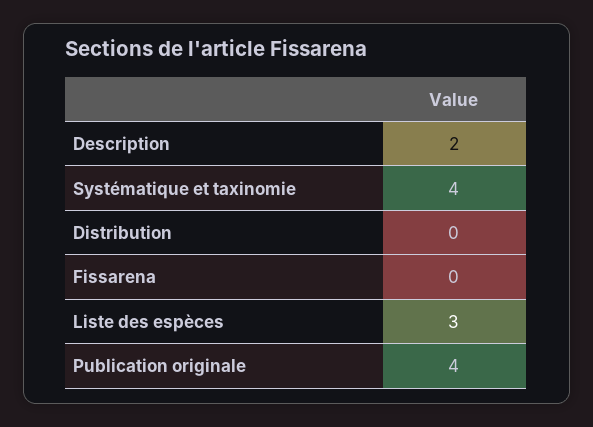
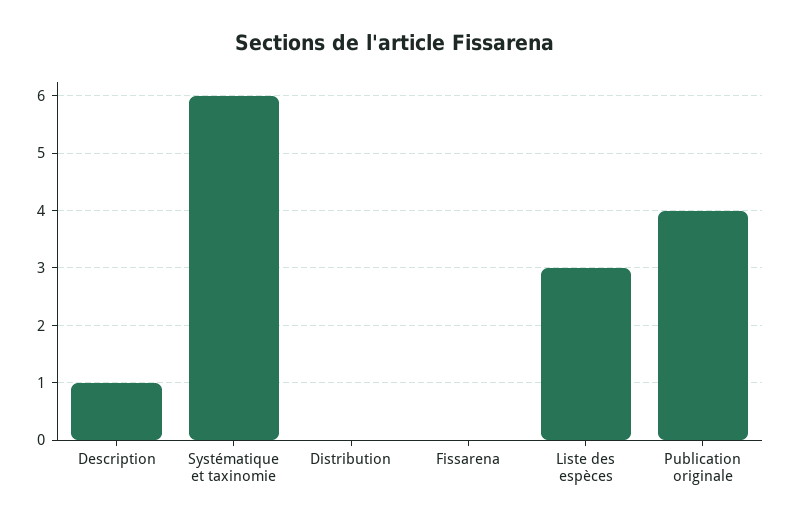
  {
-   "Description": 2,
+   "Description": 1,
-   "Systématique et taxinomie": 4,
+   "Systématique et taxinomie": 6,
    "Distribution": 0,
    "Fissarena": 0,
    "Liste des espèces": 3,
    "Publication originale": 4
  }

